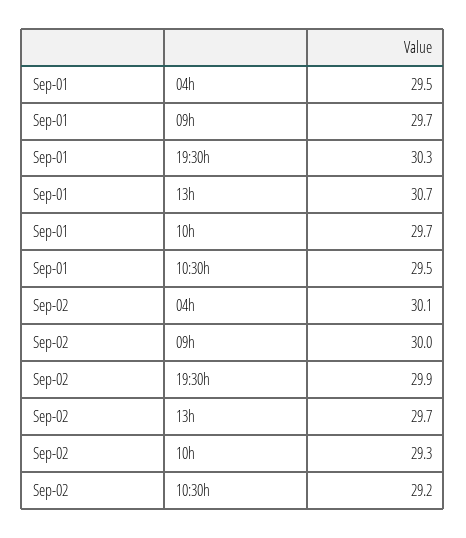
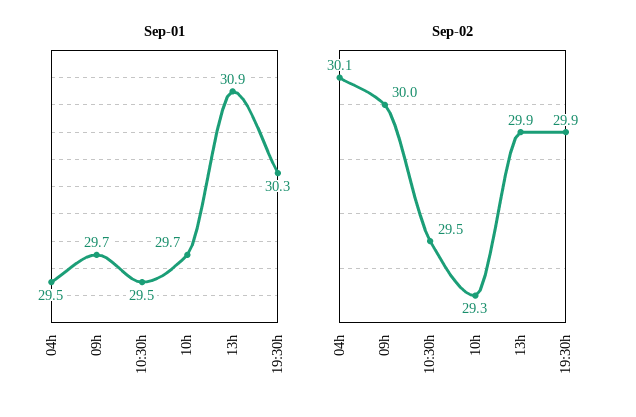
  {
    "Sep-01": {
      "04h": 29.5,
      "09h": 29.7,
      "19:30h": 30.3,
-     "13h": 30.7,
+     "13h": 30.9,
      "10h": 29.7,
      "10:30h": 29.5
    },
    "Sep-02": {
      "04h": 30.1,
      "09h": 30,
      "19:30h": 29.9,
-     "13h": 29.7,
+     "13h": 29.9,
      "10h": 29.3,
-     "10:30h": 29.2
+     "10:30h": 29.5
    }
  }

